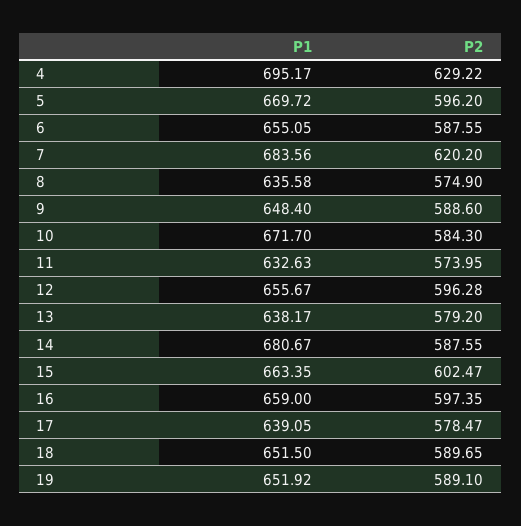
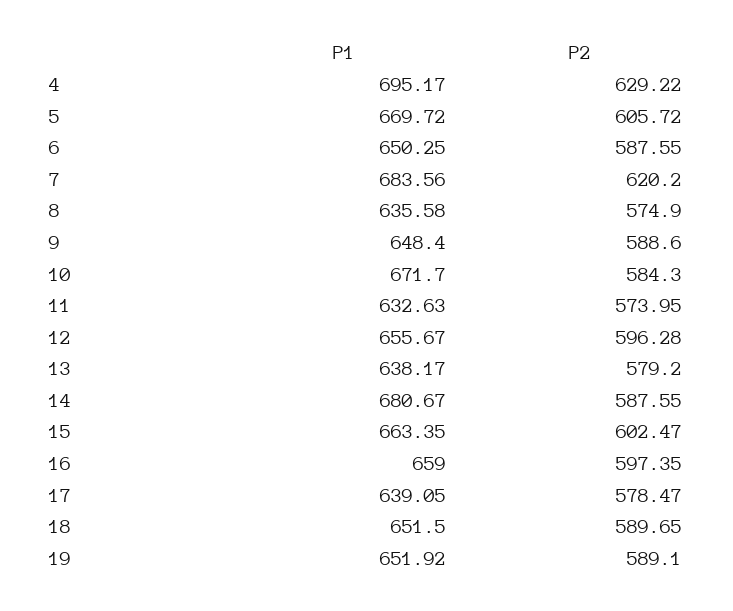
  {
    "P1": {
      "4": 695.17,
      "5": 669.72,
-     "6": 655.05,
+     "6": 650.25,
      "7": 683.56,
      "8": 635.58,
      "9": 648.4,
      "10": 671.7,
      "11": 632.63,
      "12": 655.67,
      "13": 638.17,
      "14": 680.67,
      "15": 663.35,
      "16": 659,
      "17": 639.05,
      "18": 651.5,
      "19": 651.92
    },
    "P2": {
      "4": 629.22,
-     "5": 596.2,
+     "5": 605.72,
      "6": 587.55,
      "7": 620.2,
      "8": 574.9,
      "9": 588.6,
      "10": 584.3,
      "11": 573.95,
      "12": 596.28,
      "13": 579.2,
      "14": 587.55,
      "15": 602.47,
      "16": 597.35,
      "17": 578.47,
      "18": 589.65,
      "19": 589.1
    }
  }

